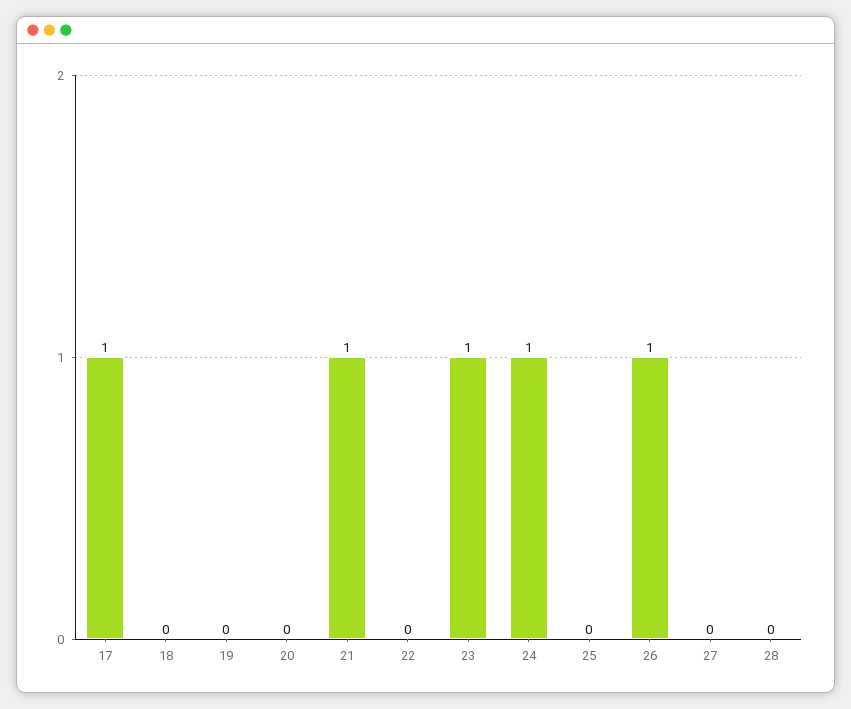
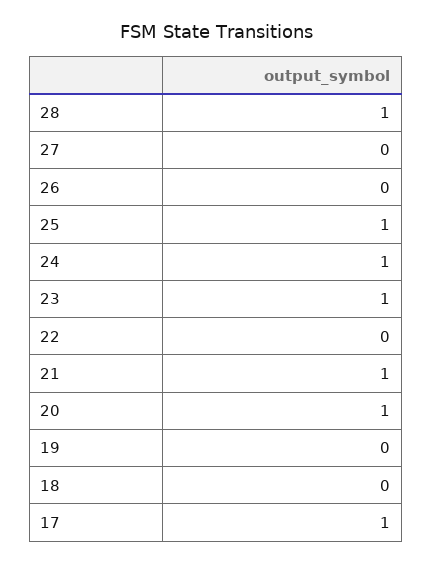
  {
    "17": 1,
    "18": 0,
    "19": 0,
-   "20": 0,
+   "20": 1,
    "21": 1,
    "22": 0,
    "23": 1,
    "24": 1,
-   "25": 0,
+   "25": 1,
-   "26": 1,
+   "26": 0,
    "27": 0,
-   "28": 0
+   "28": 1
  }

